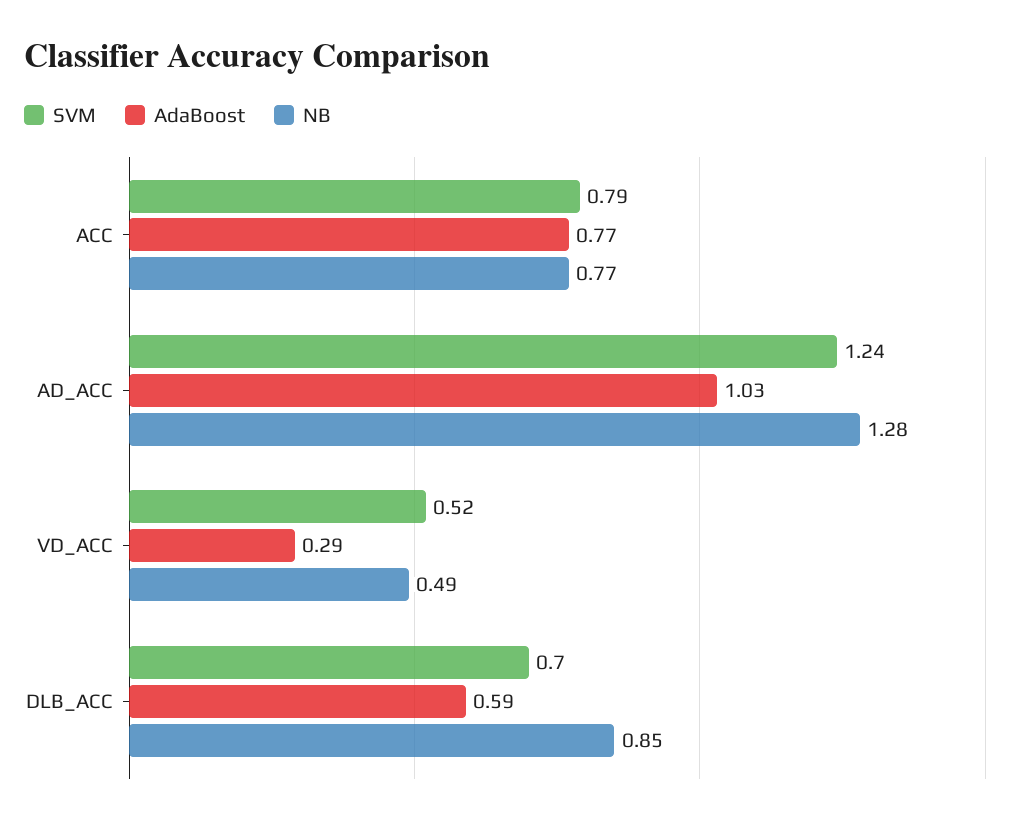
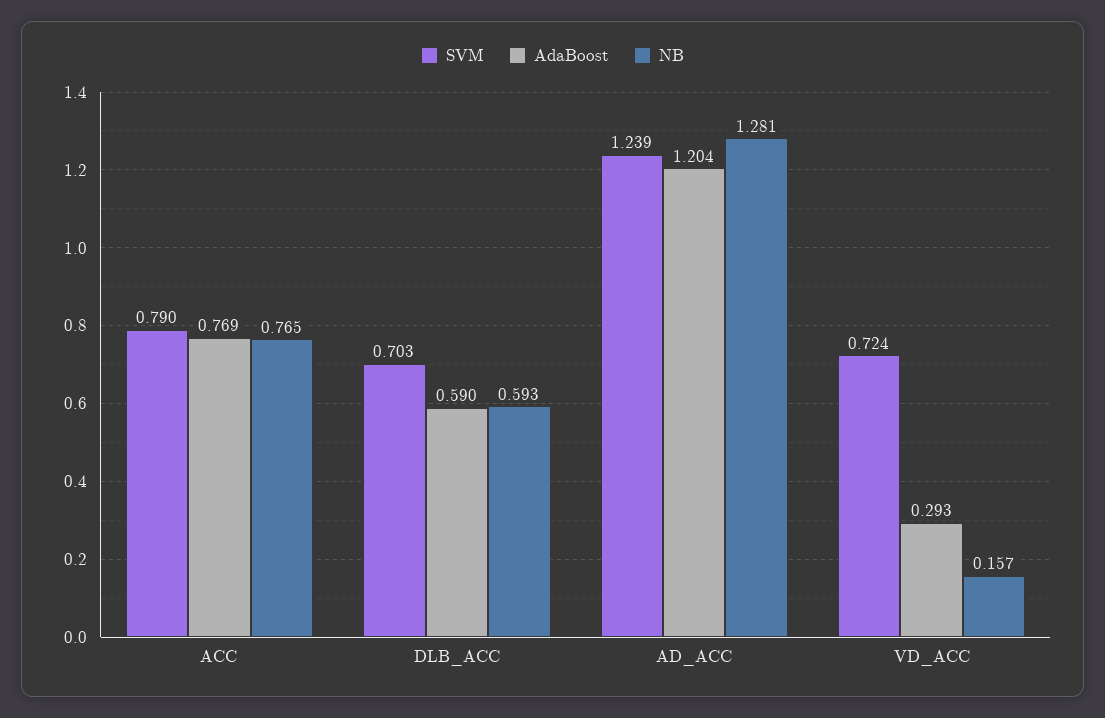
  {
    "SVM": {
      "ACC": 0.79,
      "AD_ACC": 1.239,
-     "VD_ACC": 0.52,
+     "VD_ACC": 0.724,
      "DLB_ACC": 0.703
    },
    "AdaBoost": {
      "ACC": 0.769,
-     "AD_ACC": 1.03,
+     "AD_ACC": 1.204,
      "VD_ACC": 0.293,
      "DLB_ACC": 0.59
    },
    "NB": {
      "ACC": 0.765,
      "AD_ACC": 1.281,
-     "VD_ACC": 0.49,
+     "VD_ACC": 0.157,
-     "DLB_ACC": 0.85
+     "DLB_ACC": 0.593
    }
  }

